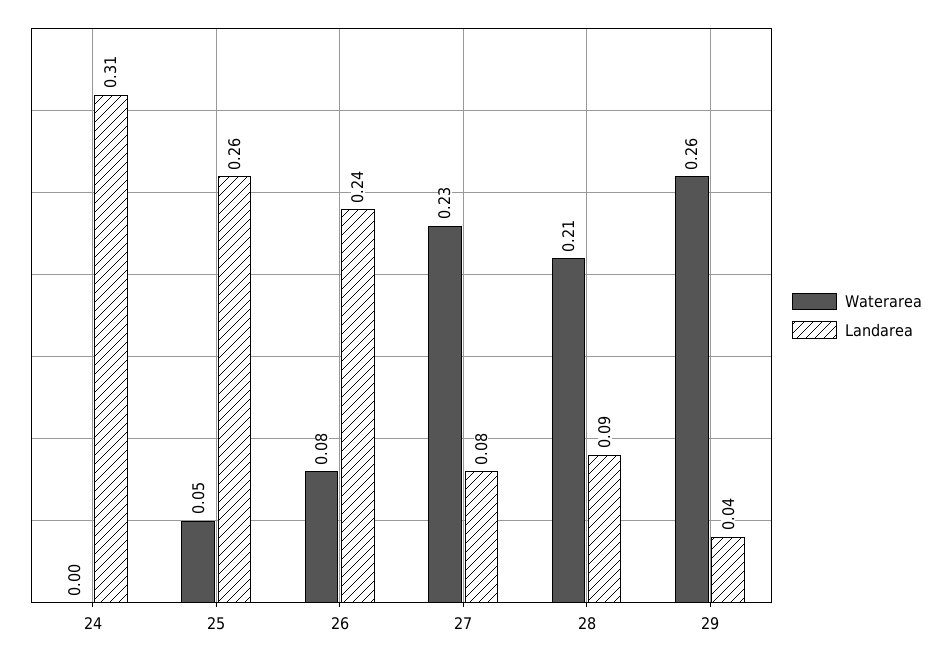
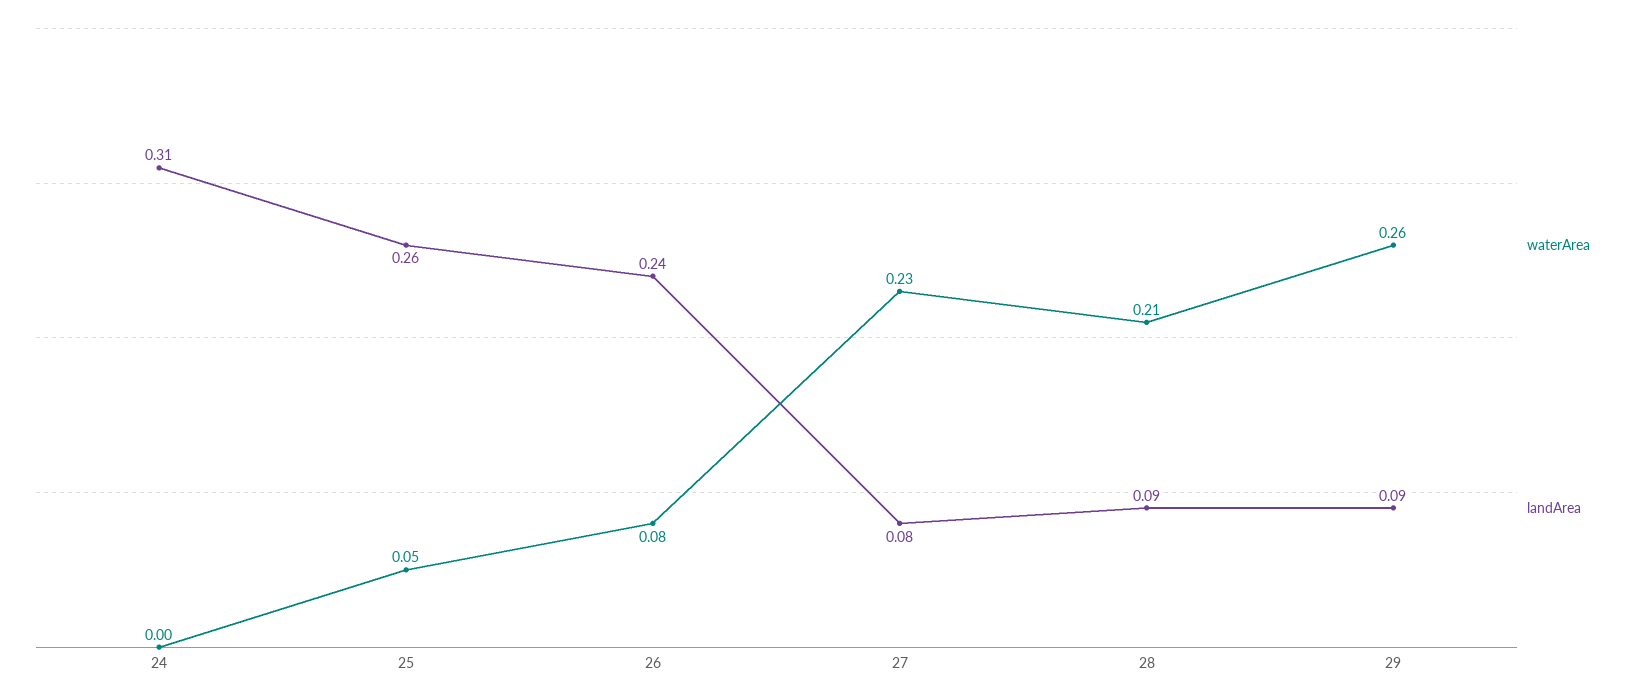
  {
    "Waterarea": {
      "24": 0,
      "25": 0.05,
      "26": 0.08,
      "27": 0.23,
      "28": 0.21,
      "29": 0.26
    },
    "Landarea": {
      "24": 0.31,
      "25": 0.26,
      "26": 0.24,
      "27": 0.08,
      "28": 0.09,
-     "29": 0.04
+     "29": 0.09
    }
  }

